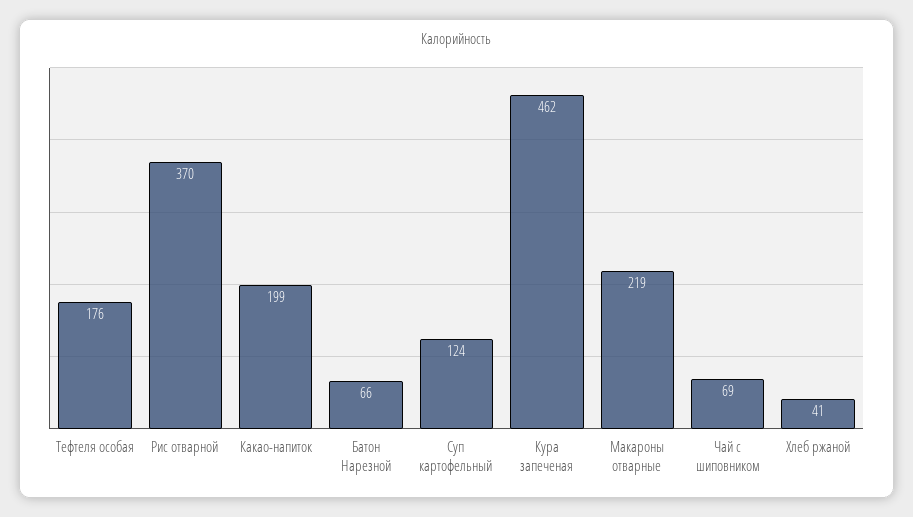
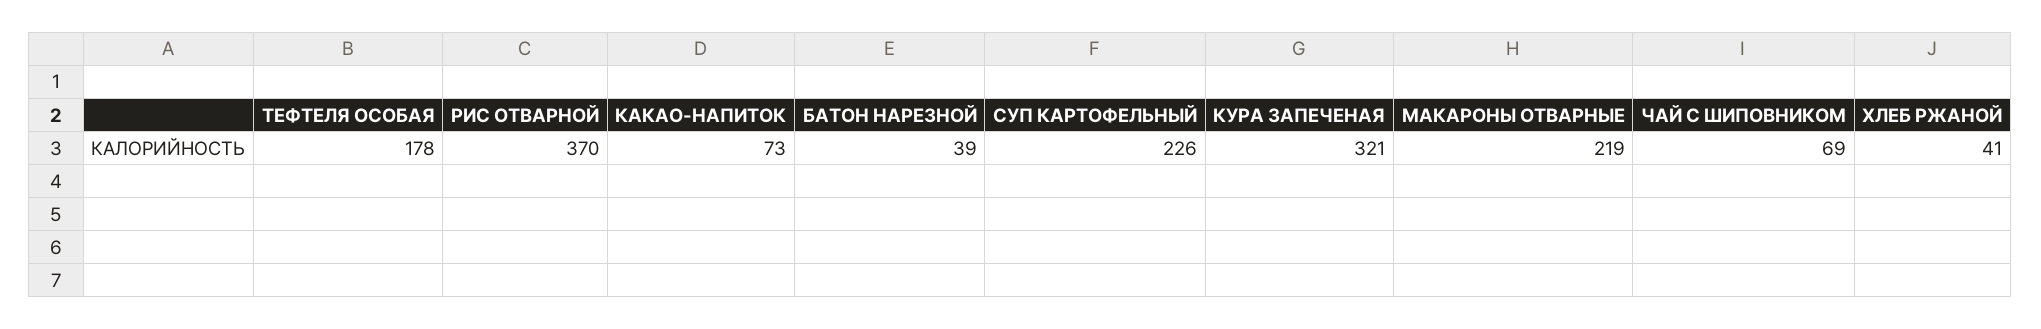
  {
-   "Тефтеля особая": 176,
+   "Тефтеля особая": 178,
    "Рис отварной": 370,
-   "Какао-напиток": 199,
+   "Какао-напиток": 73,
-   "Батон Нарезной": 66,
+   "Батон Нарезной": 39,
-   "Суп картофельный": 124,
+   "Суп картофельный": 226,
-   "Кура запеченая": 462,
+   "Кура запеченая": 321,
    "Макароны отварные": 219,
    "Чай с шиповником": 69,
    "Хлеб ржаной": 41
  }

